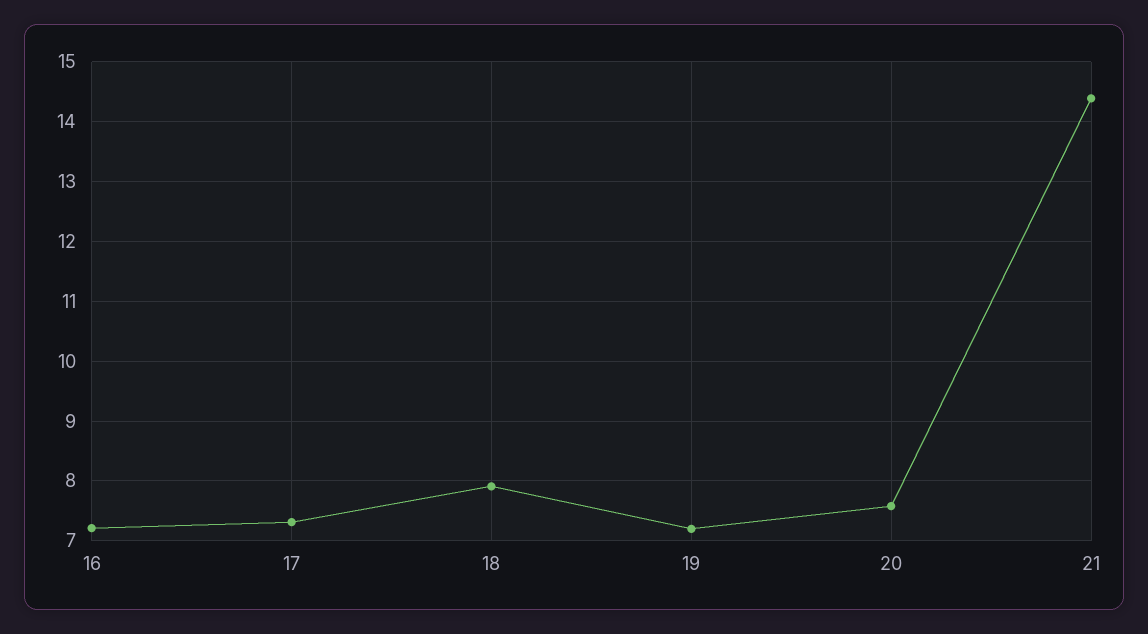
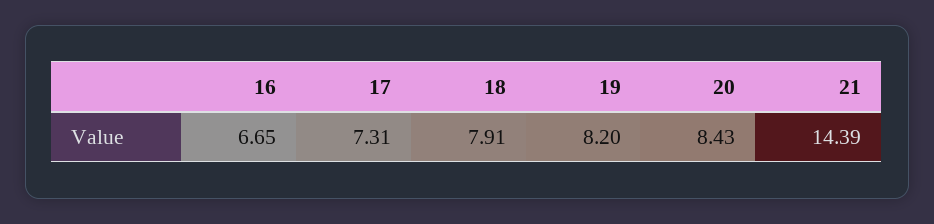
  {
-   "16": 7.2,
+   "16": 6.65,
    "17": 7.31,
    "18": 7.91,
-   "19": 7.2,
+   "19": 8.2,
-   "20": 7.6,
+   "20": 8.43,
    "21": 14.39
  }

